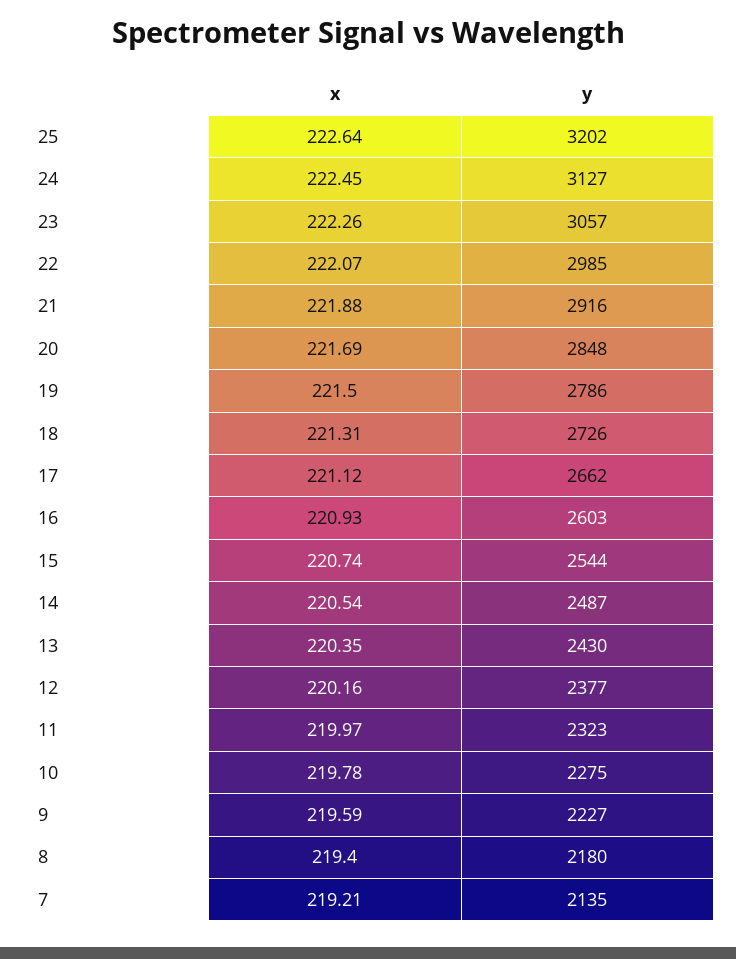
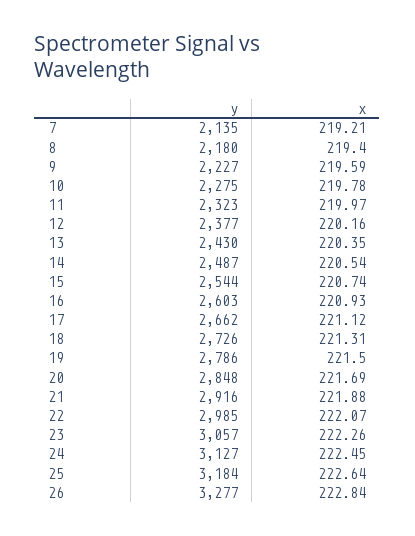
  {
    "x": {
      "25": 222.64,
      "24": 222.45,
      "23": 222.26,
      "22": 222.07,
      "21": 221.88,
      "20": 221.69,
      "19": 221.5,
      "18": 221.31,
      "17": 221.12,
      "16": 220.93,
      "15": 220.74,
      "14": 220.54,
      "13": 220.35,
      "12": 220.16,
      "11": 219.97,
      "10": 219.78,
      "9": 219.59,
      "8": 219.4,
-     "7": 219.21
+     "7": 219.21,
+     "26": 222.84
    },
    "y": {
-     "25": 3202,
+     "25": 3184,
      "24": 3127,
      "23": 3057,
      "22": 2985,
      "21": 2916,
      "20": 2848,
      "19": 2786,
      "18": 2726,
      "17": 2662,
      "16": 2603,
      "15": 2544,
      "14": 2487,
      "13": 2430,
      "12": 2377,
      "11": 2323,
      "10": 2275,
      "9": 2227,
      "8": 2180,
-     "7": 2135
+     "7": 2135,
+     "26": 3277
    }
  }

